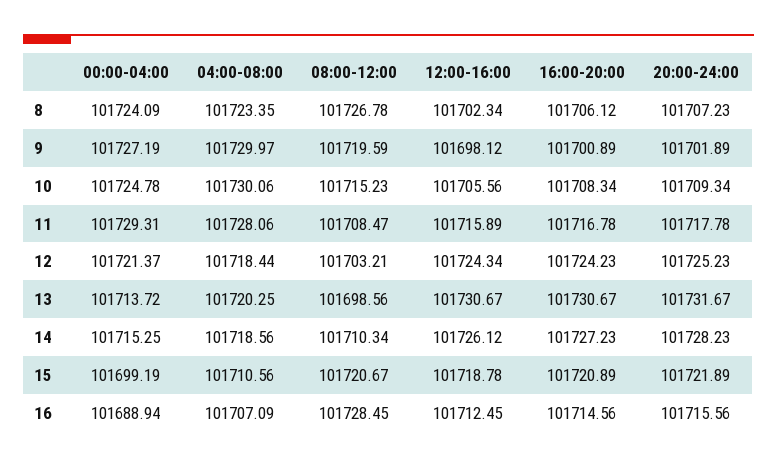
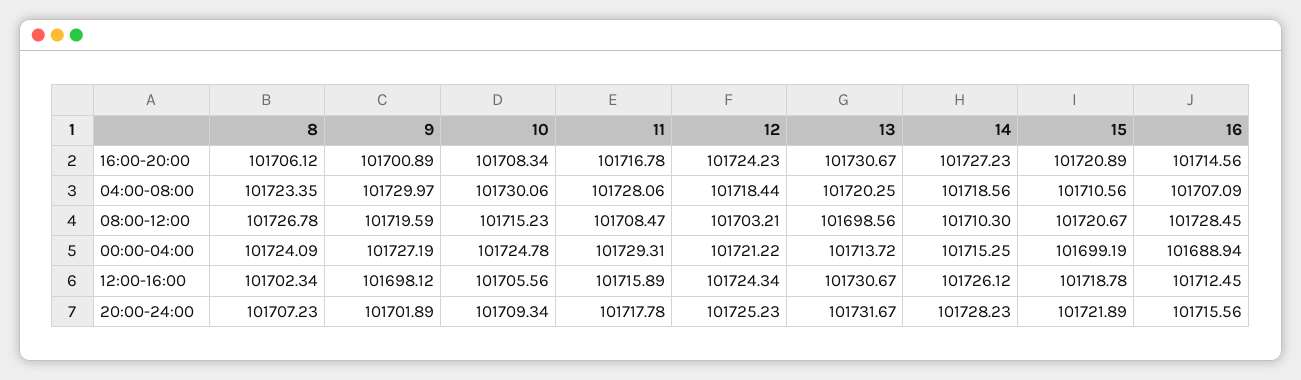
  {
    "00:00-04:00": {
      "8": 101724.09,
      "9": 101727.19,
      "10": 101724.78,
      "11": 101729.31,
-     "12": 101721.37,
+     "12": 101721.22,
      "13": 101713.72,
      "14": 101715.25,
      "15": 101699.19,
      "16": 101688.94
    },
    "04:00-08:00": {
      "8": 101723.35,
      "9": 101729.97,
      "10": 101730.06,
      "11": 101728.06,
      "12": 101718.44,
      "13": 101720.25,
      "14": 101718.56,
      "15": 101710.56,
      "16": 101707.09
    },
    "08:00-12:00": {
      "8": 101726.78,
      "9": 101719.59,
      "10": 101715.23,
      "11": 101708.47,
      "12": 101703.21,
      "13": 101698.56,
-     "14": 101710.34,
+     "14": 101710.3,
      "15": 101720.67,
      "16": 101728.45
    },
    "12:00-16:00": {
      "8": 101702.34,
      "9": 101698.12,
      "10": 101705.56,
      "11": 101715.89,
      "12": 101724.34,
      "13": 101730.67,
      "14": 101726.12,
      "15": 101718.78,
      "16": 101712.45
    },
    "16:00-20:00": {
      "8": 101706.12,
      "9": 101700.89,
      "10": 101708.34,
      "11": 101716.78,
      "12": 101724.23,
      "13": 101730.67,
      "14": 101727.23,
      "15": 101720.89,
      "16": 101714.56
    },
    "20:00-24:00": {
      "8": 101707.23,
      "9": 101701.89,
      "10": 101709.34,
      "11": 101717.78,
      "12": 101725.23,
      "13": 101731.67,
      "14": 101728.23,
      "15": 101721.89,
      "16": 101715.56
    }
  }

